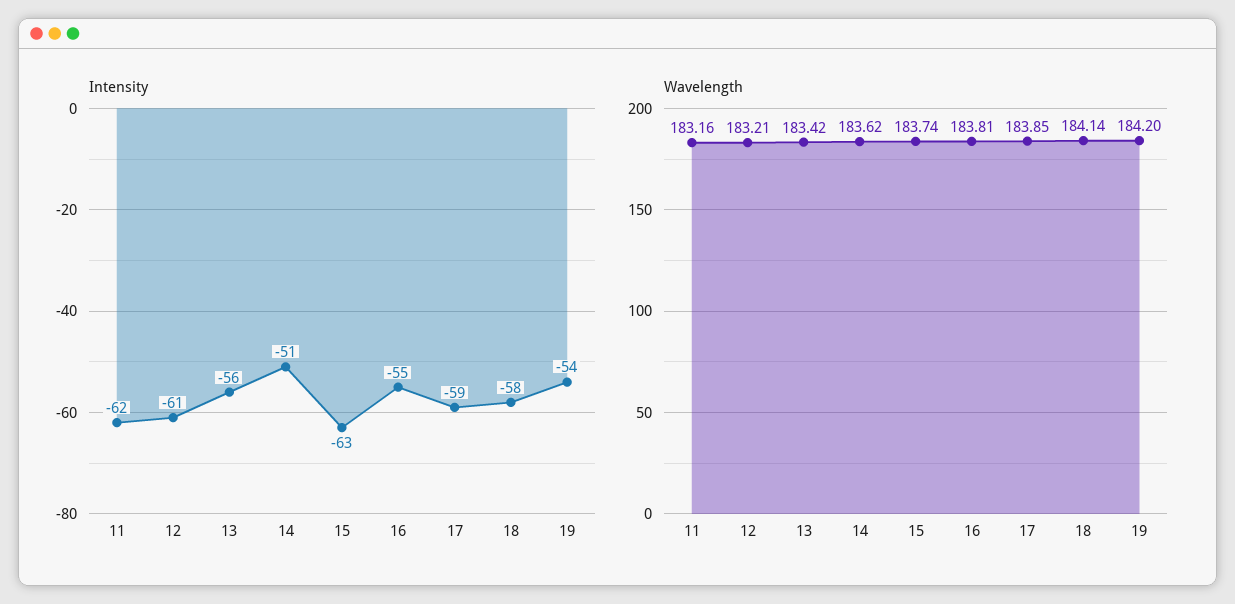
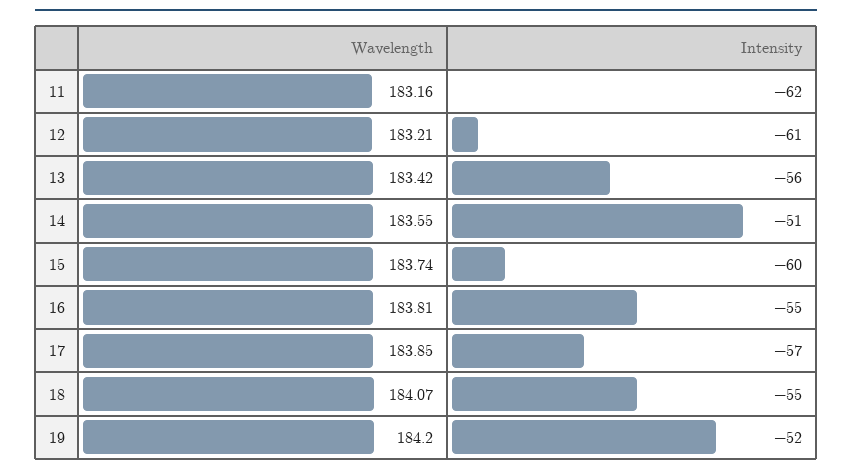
  {
    "Intensity": {
      "11": -62,
      "12": -61,
      "13": -56,
      "14": -51,
-     "15": -63,
+     "15": -60,
      "16": -55,
-     "17": -59,
+     "17": -57,
-     "18": -58,
+     "18": -55,
-     "19": -54
+     "19": -52
    },
    "Wavelength": {
      "11": 183.16,
      "12": 183.21,
      "13": 183.42,
-     "14": 183.62,
+     "14": 183.55,
      "15": 183.74,
      "16": 183.81,
      "17": 183.85,
-     "18": 184.14,
+     "18": 184.07,
      "19": 184.2
    }
  }

